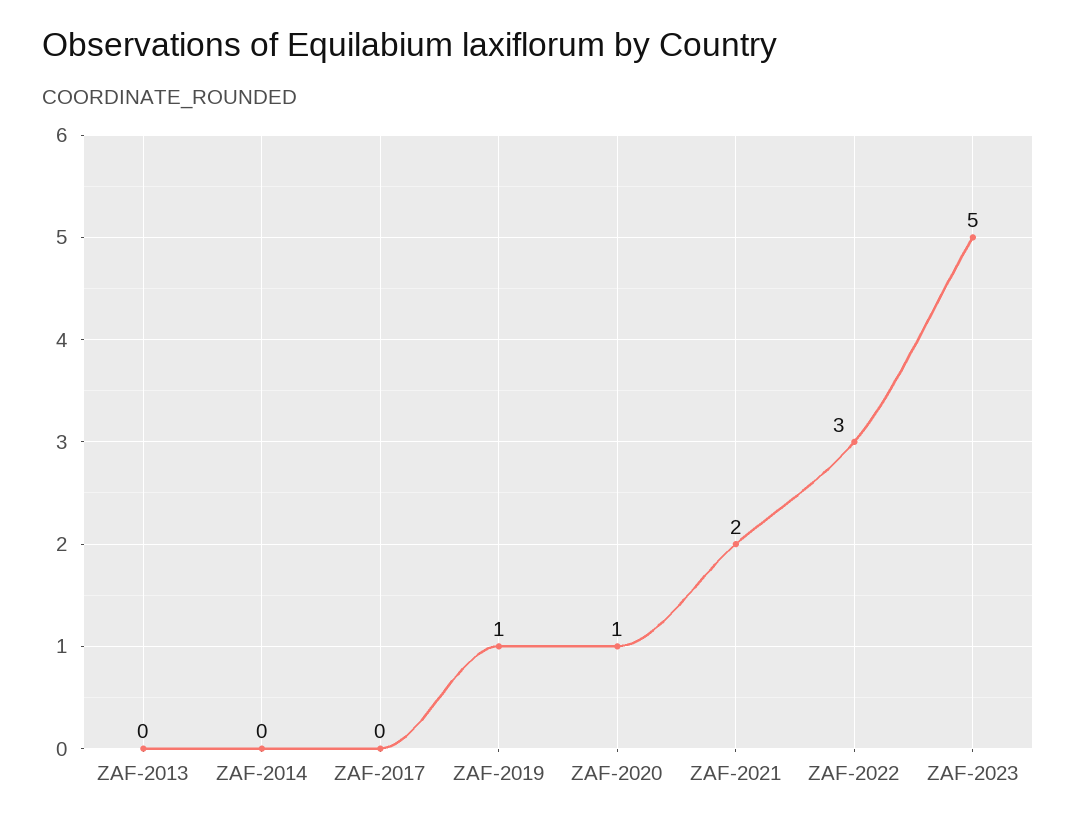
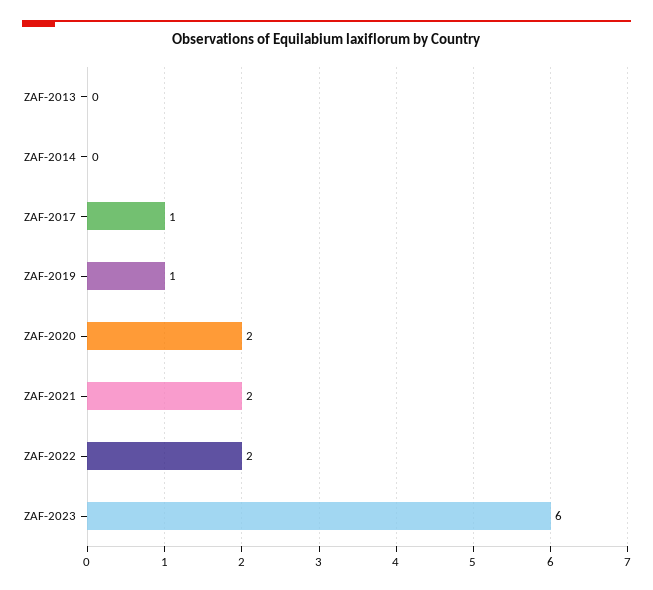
  {
    "ZAF-2013": 0,
    "ZAF-2014": 0,
-   "ZAF-2017": 0,
+   "ZAF-2017": 1,
    "ZAF-2019": 1,
-   "ZAF-2020": 1,
+   "ZAF-2020": 2,
    "ZAF-2021": 2,
-   "ZAF-2022": 3,
+   "ZAF-2022": 2,
-   "ZAF-2023": 5
+   "ZAF-2023": 6
  }

